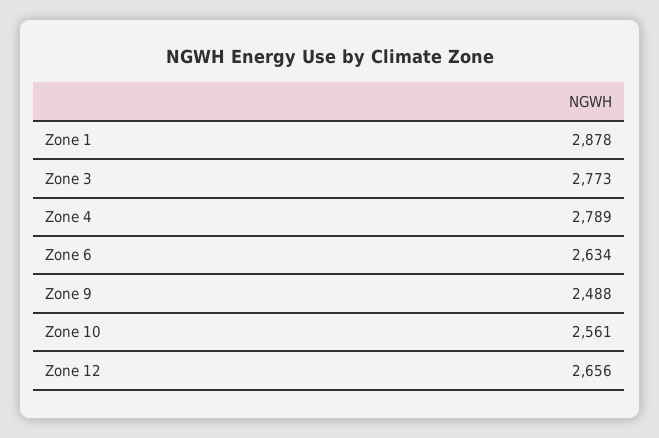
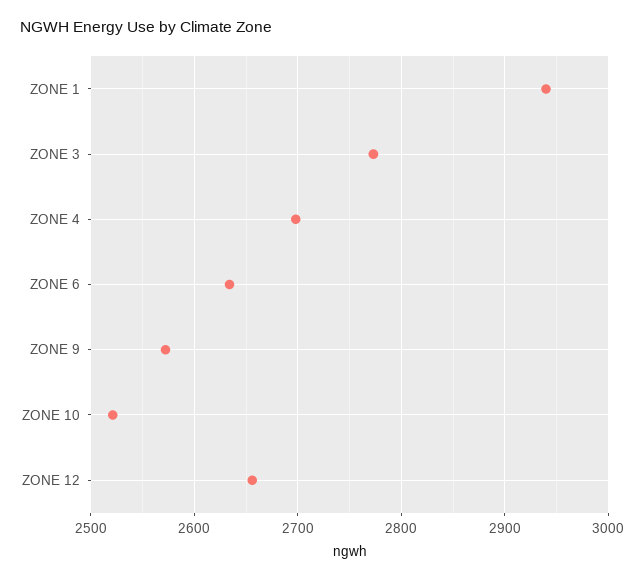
  {
-   "Zone 1": 2878,
+   "Zone 1": 2940,
    "Zone 3": 2773,
-   "Zone 4": 2789,
+   "Zone 4": 2700,
    "Zone 6": 2634,
-   "Zone 9": 2488,
+   "Zone 9": 2570,
-   "Zone 10": 2561,
+   "Zone 10": 2520,
    "Zone 12": 2656
  }

